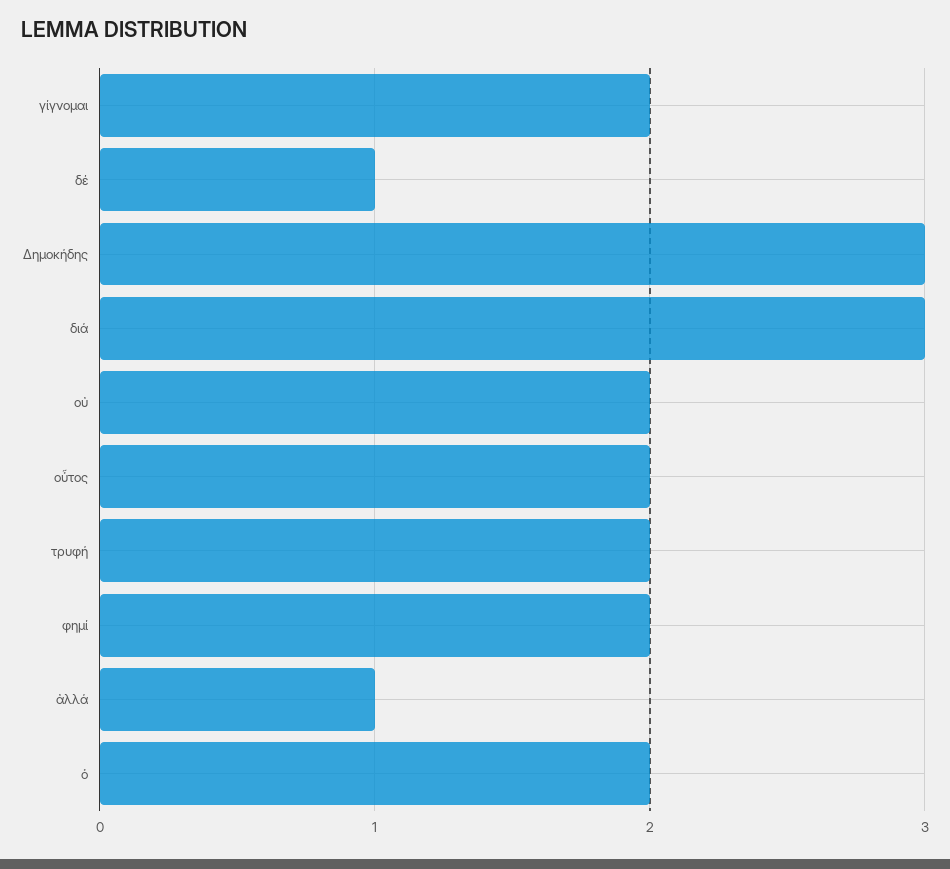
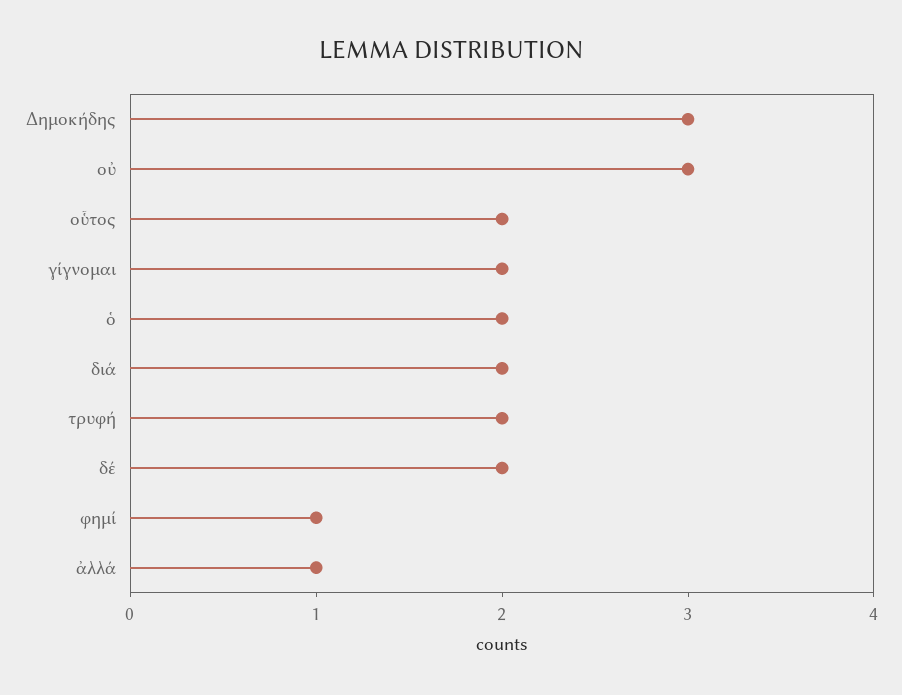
  {
    "γίγνομαι": 2,
-   "δέ": 1,
+   "δέ": 2,
    "Δημοκήδης": 3,
-   "διά": 3,
+   "διά": 2,
-   "οὐ": 2,
+   "οὐ": 3,
    "οὗτος": 2,
    "τρυφή": 2,
-   "φημί": 2,
+   "φημί": 1,
    "ἀλλά": 1,
    "ὁ": 2
  }

